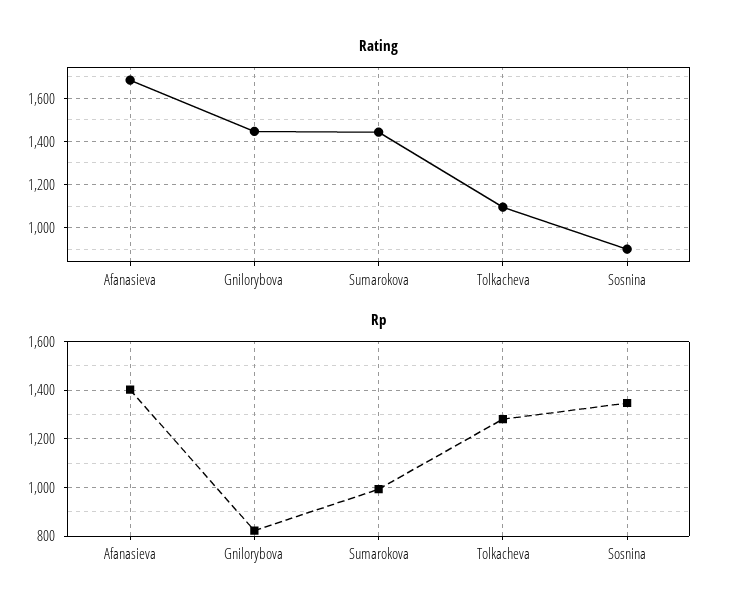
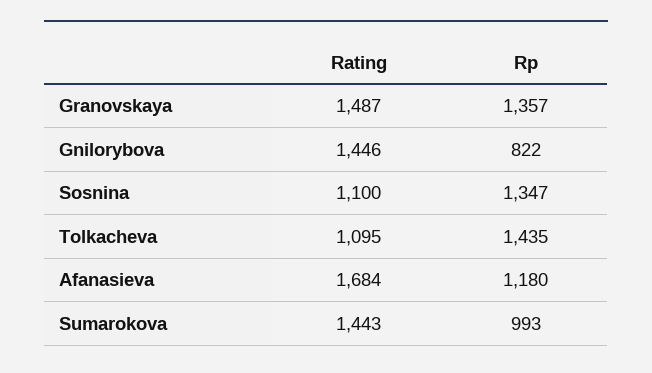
  {
    "Rating": {
      "Afanasieva": 1684,
      "Gnilorybova": 1446,
      "Sumarokova": 1443,
      "Tolkacheva": 1095,
-     "Sosnina": 900
+     "Sosnina": 1100,
+     "Granovskaya": 1487
    },
    "Rp": {
-     "Afanasieva": 1400,
+     "Afanasieva": 1180,
      "Gnilorybova": 822,
      "Sumarokova": 993,
-     "Tolkacheva": 1275,
+     "Tolkacheva": 1435,
-     "Sosnina": 1347
+     "Sosnina": 1347,
+     "Granovskaya": 1357
    }
  }

